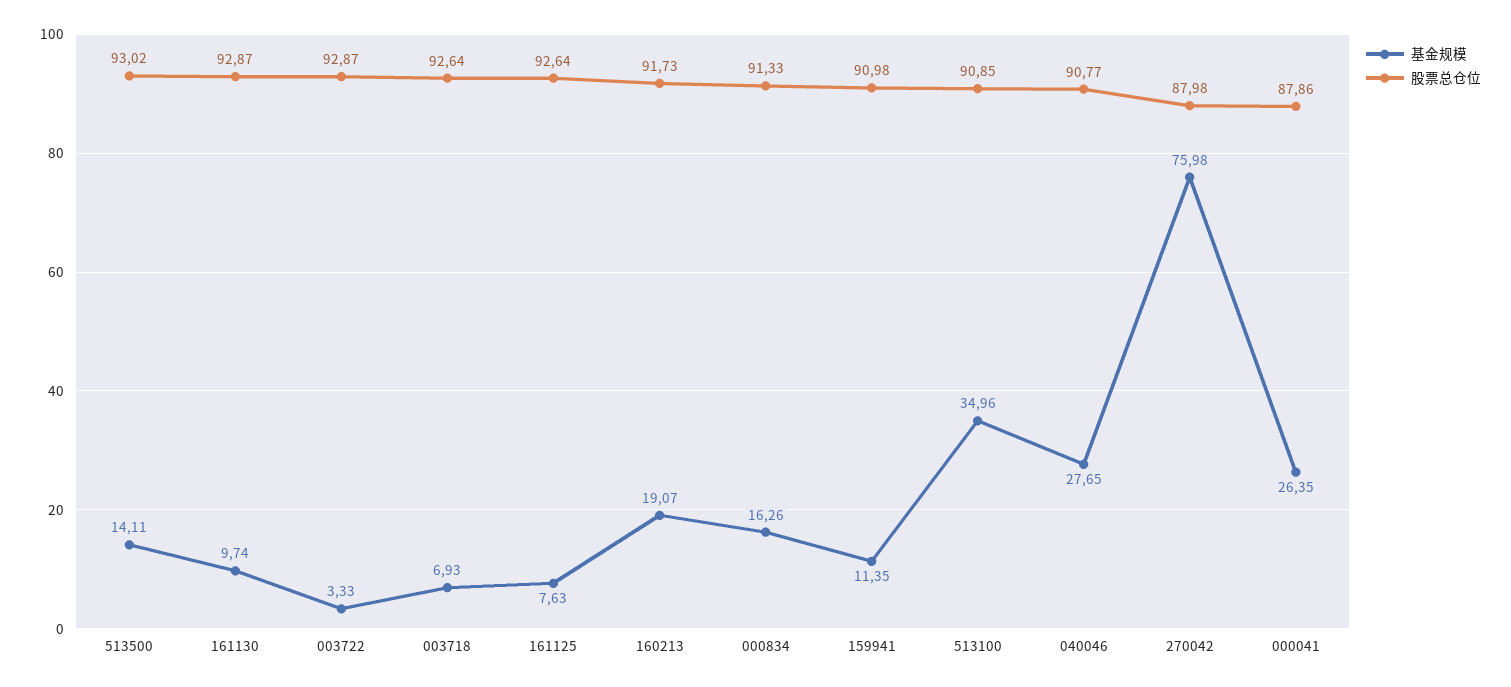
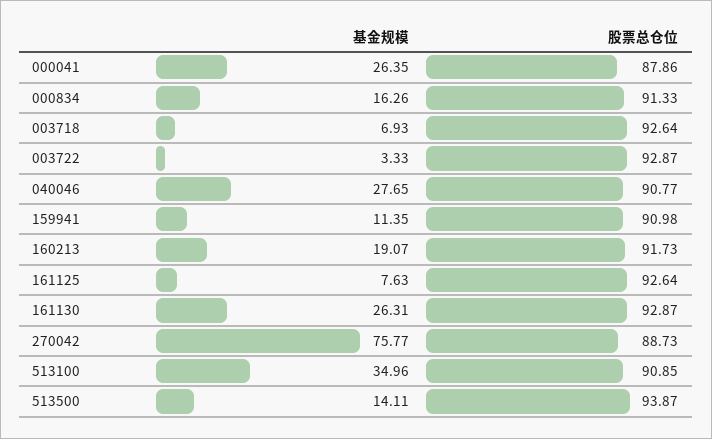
  {
    "基金规模": {
      "513500": 14.11,
-     "161130": 9.74,
+     "161130": 26.31,
      "003722": 3.33,
      "003718": 6.93,
      "161125": 7.63,
      "160213": 19.07,
      "000834": 16.26,
      "159941": 11.35,
      "513100": 34.96,
      "040046": 27.65,
-     "270042": 75.98,
+     "270042": 75.77,
      "000041": 26.35
    },
    "股票总仓位": {
-     "513500": 93.02,
+     "513500": 93.87,
      "161130": 92.87,
      "003722": 92.87,
      "003718": 92.64,
      "161125": 92.64,
      "160213": 91.73,
      "000834": 91.33,
      "159941": 90.98,
      "513100": 90.85,
      "040046": 90.77,
-     "270042": 87.98,
+     "270042": 88.73,
      "000041": 87.86
    }
  }

